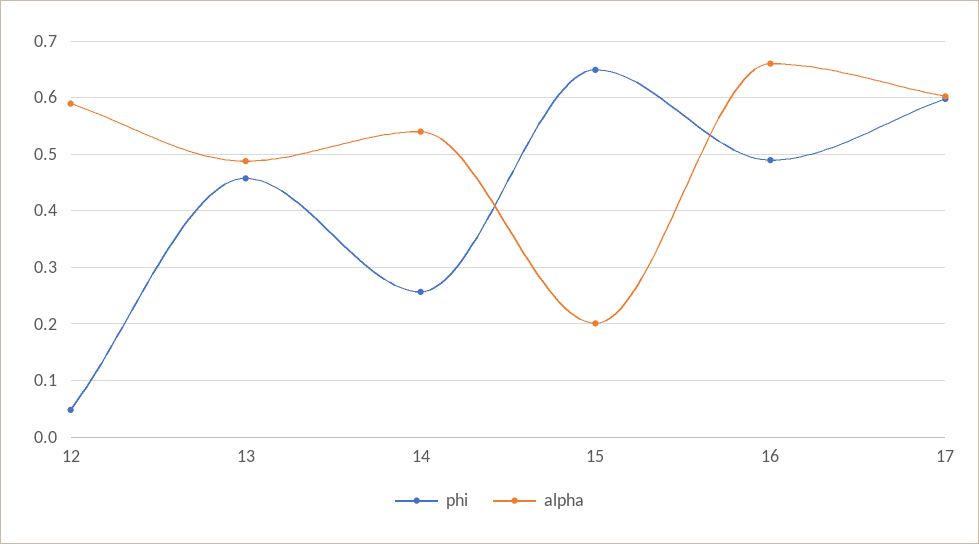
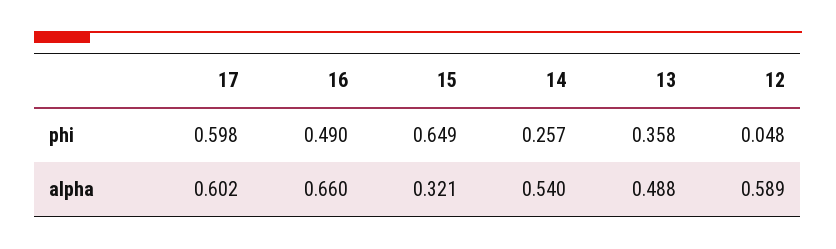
  {
    "phi": {
      "12": 0.048,
-     "13": 0.46,
+     "13": 0.358,
      "14": 0.257,
      "15": 0.649,
      "16": 0.49,
      "17": 0.598
    },
    "alpha": {
      "12": 0.589,
      "13": 0.488,
      "14": 0.54,
-     "15": 0.2,
+     "15": 0.321,
      "16": 0.66,
      "17": 0.602
    }
  }

